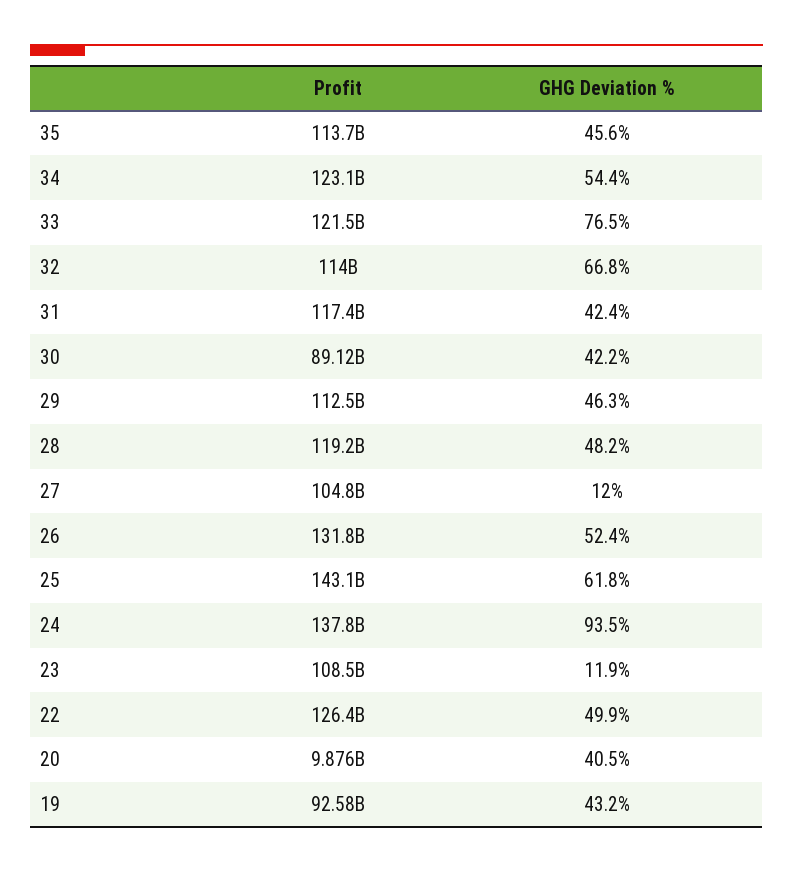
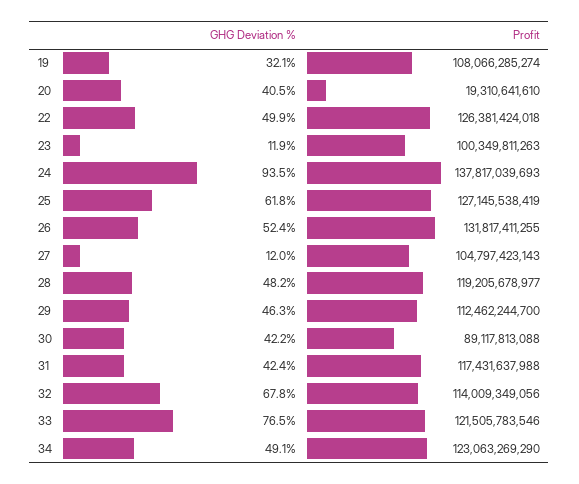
  {
    "Profit": {
-     "35": 113700000000,
      "34": 123063269290,
      "33": 121505783546,
      "32": 114009349056,
      "31": 117431637988,
      "30": 89117813088,
      "29": 112462244700,
      "28": 119205678977,
      "27": 104797423143,
      "26": 131817411255,
-     "25": 143100000000,
+     "25": 127145538419,
      "24": 137817039693,
-     "23": 108500000000,
+     "23": 100349811263,
      "22": 126381424018,
-     "20": 9876000000,
+     "20": 19310641610,
-     "19": 92580000000
+     "19": 108066285274
    },
    "GHG Deviation %": {
-     "35": 45.6,
-     "34": 54.4,
+     "34": 49.1,
      "33": 76.5,
-     "32": 66.8,
+     "32": 67.8,
      "31": 42.4,
      "30": 42.2,
      "29": 46.3,
      "28": 48.2,
      "27": 12,
      "26": 52.4,
      "25": 61.8,
      "24": 93.5,
      "23": 11.9,
      "22": 49.9,
      "20": 40.5,
-     "19": 43.2
+     "19": 32.1
    }
  }

